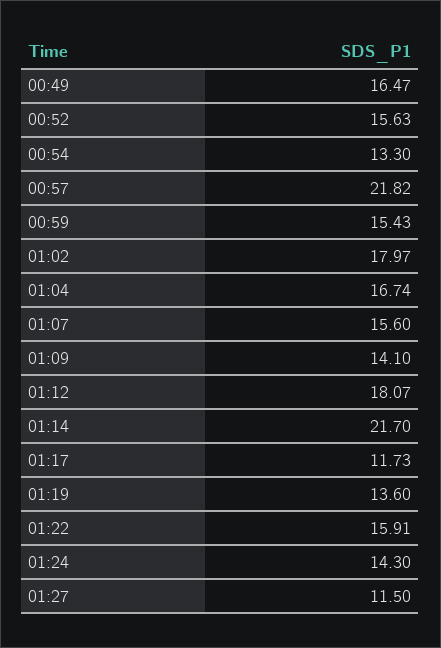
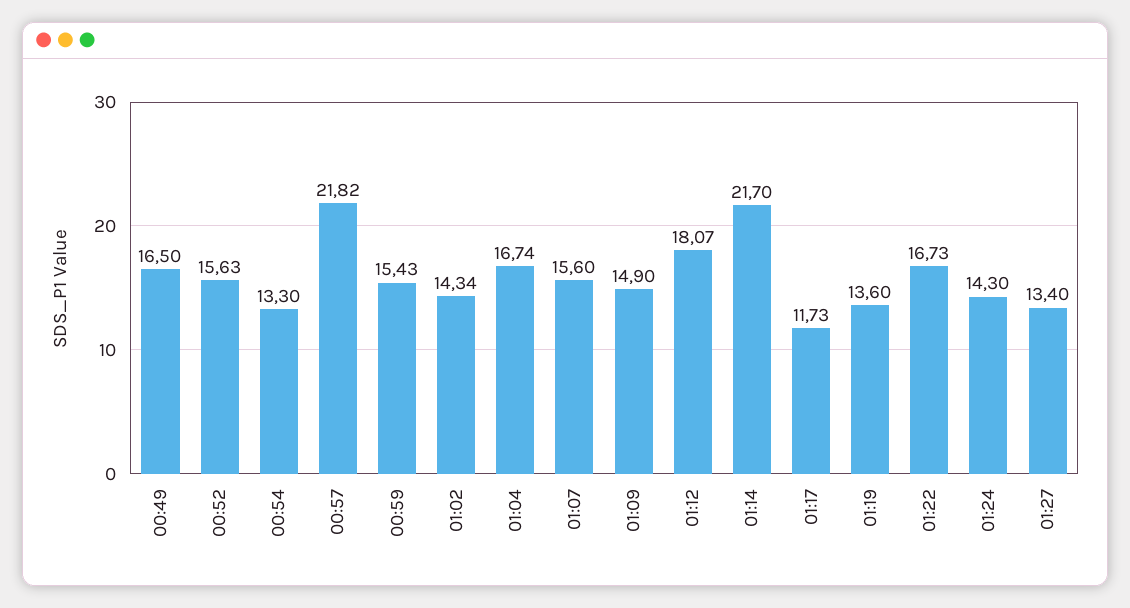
  {
-   "00:49": 16.47,
+   "00:49": 16.5,
    "00:52": 15.63,
    "00:54": 13.3,
    "00:57": 21.82,
    "00:59": 15.43,
-   "01:02": 17.97,
+   "01:02": 14.34,
    "01:04": 16.74,
    "01:07": 15.6,
-   "01:09": 14.1,
+   "01:09": 14.9,
    "01:12": 18.07,
    "01:14": 21.7,
    "01:17": 11.73,
    "01:19": 13.6,
-   "01:22": 15.91,
+   "01:22": 16.73,
    "01:24": 14.3,
-   "01:27": 11.5
+   "01:27": 13.4
  }

